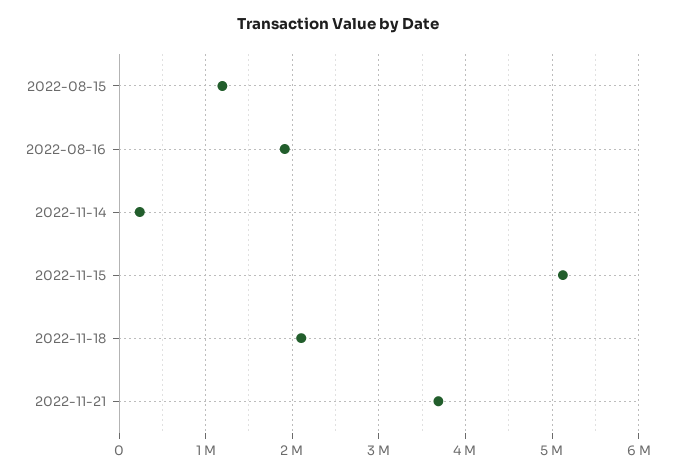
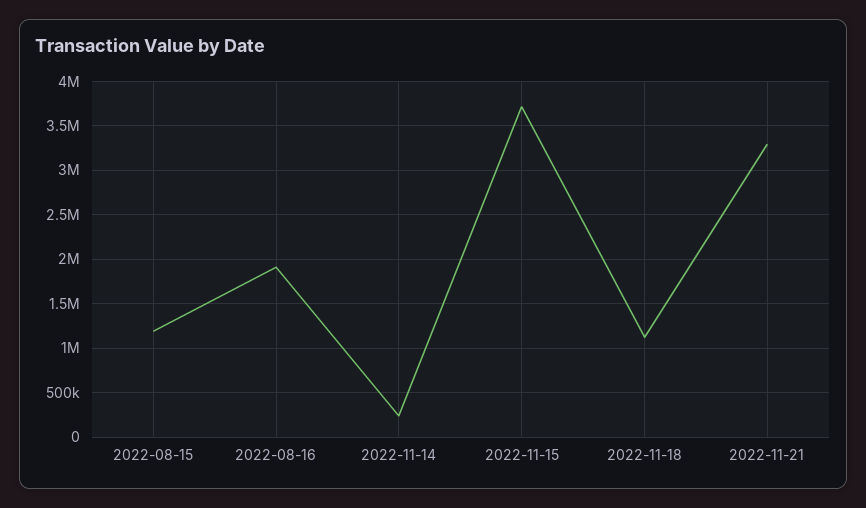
  {
    "2022-08-15": 1200000,
    "2022-08-16": 1900000,
    "2022-11-14": 200000,
-   "2022-11-15": 5100000,
+   "2022-11-15": 3700000,
-   "2022-11-18": 2100000,
+   "2022-11-18": 1100000,
-   "2022-11-21": 3700000
+   "2022-11-21": 3300000
  }

